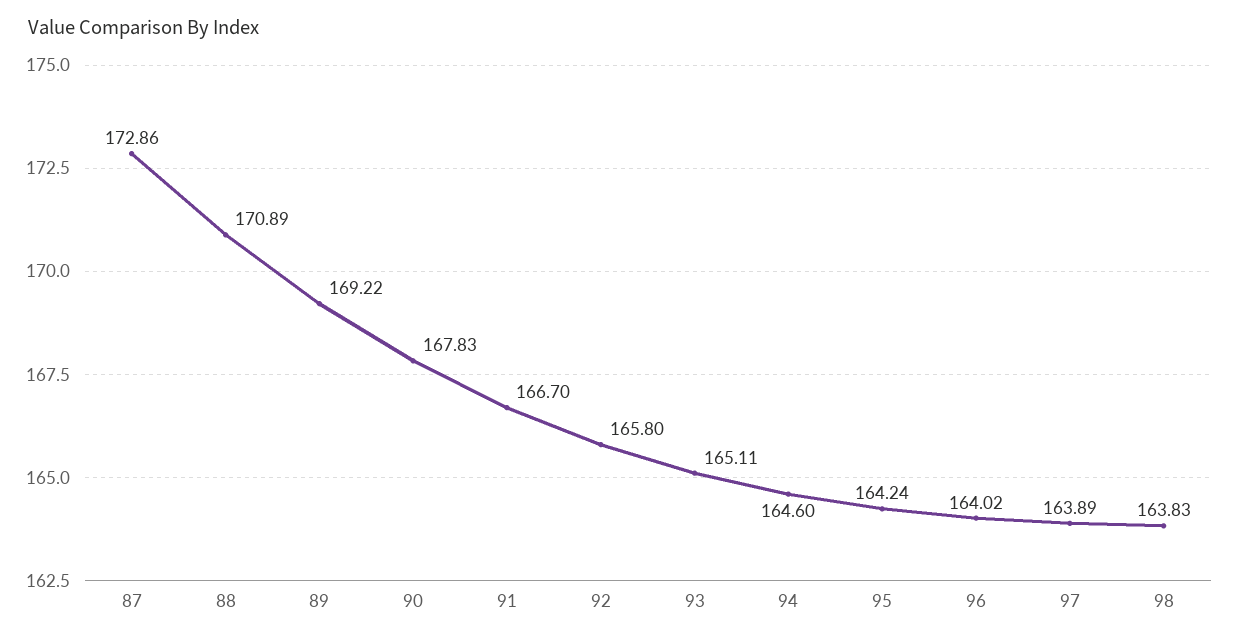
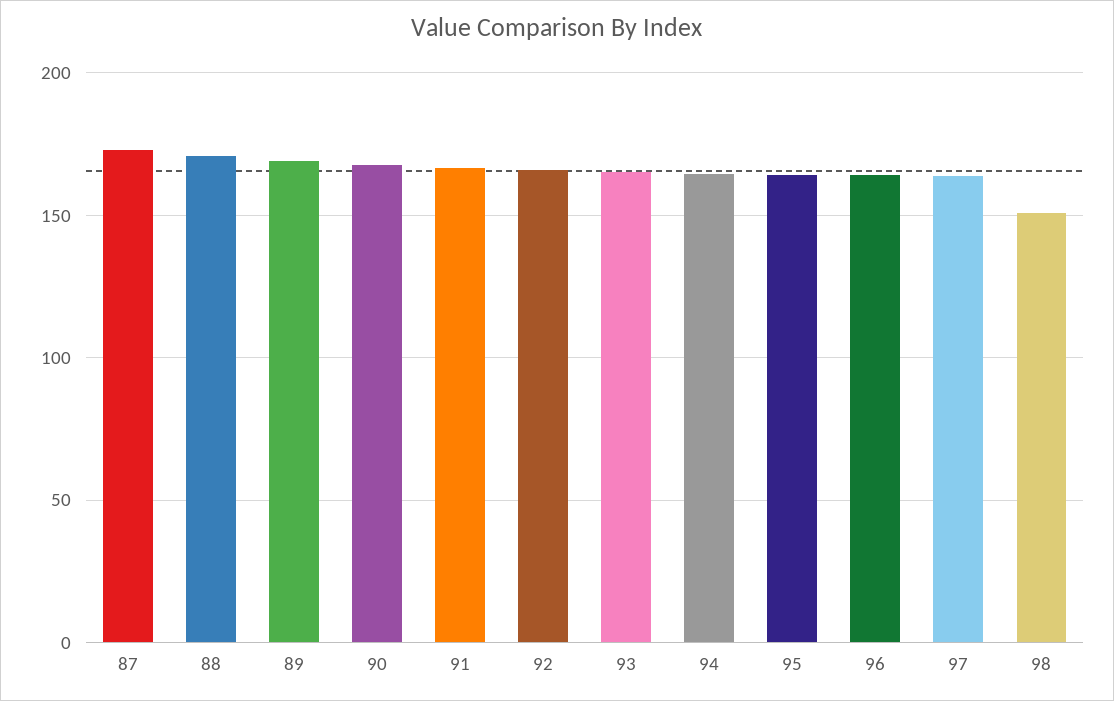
  {
    "87": 172.86,
    "88": 170.89,
    "89": 169.22,
    "90": 167.83,
    "91": 166.7,
    "92": 165.8,
    "93": 165.11,
    "94": 164.6,
    "95": 164.24,
    "96": 164.02,
    "97": 163.89,
-   "98": 163.83
+   "98": 150
  }

